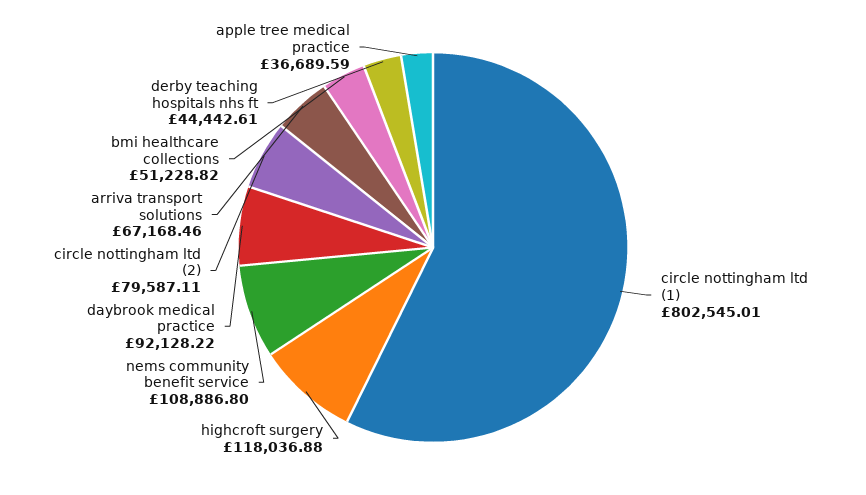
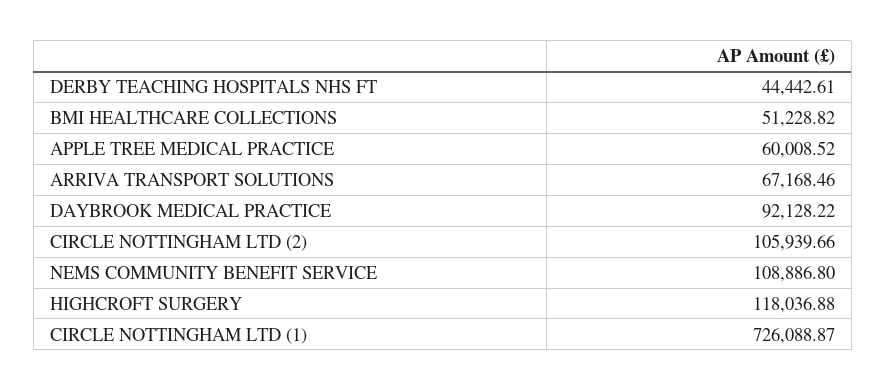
  {
-   "circle nottingham ltd (1)": 802545.01,
+   "circle nottingham ltd (1)": 726088.87,
    "highcroft surgery": 118036.88,
    "nems community benefit service": 108886.8,
    "daybrook medical practice": 92128.22,
-   "circle nottingham ltd (2)": 79587.11,
+   "circle nottingham ltd (2)": 105939.66,
    "arriva transport solutions": 67168.46,
    "bmi healthcare collections": 51228.82,
    "derby teaching hospitals nhs ft": 44442.61,
-   "apple tree medical practice": 36689.59
+   "apple tree medical practice": 60008.52
  }

